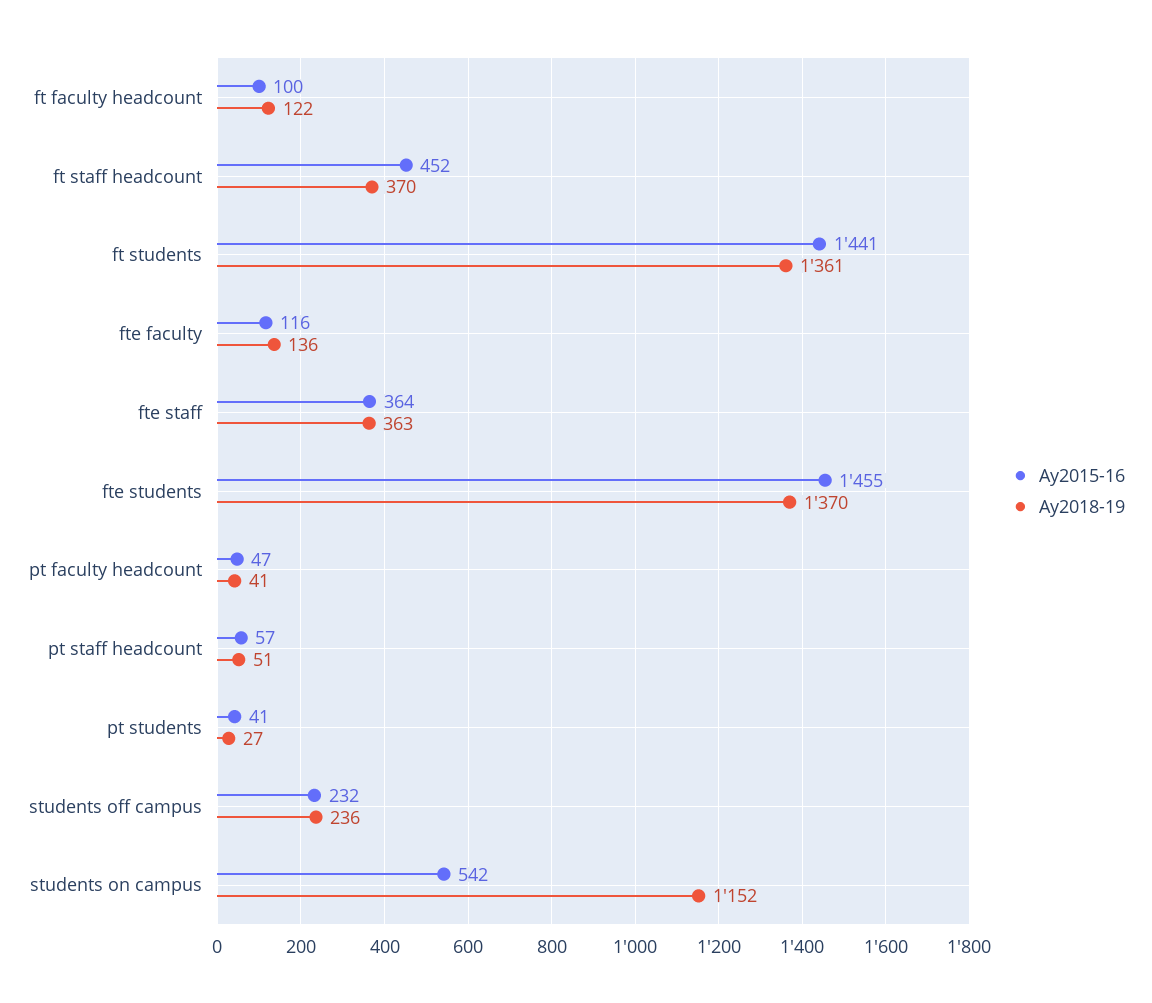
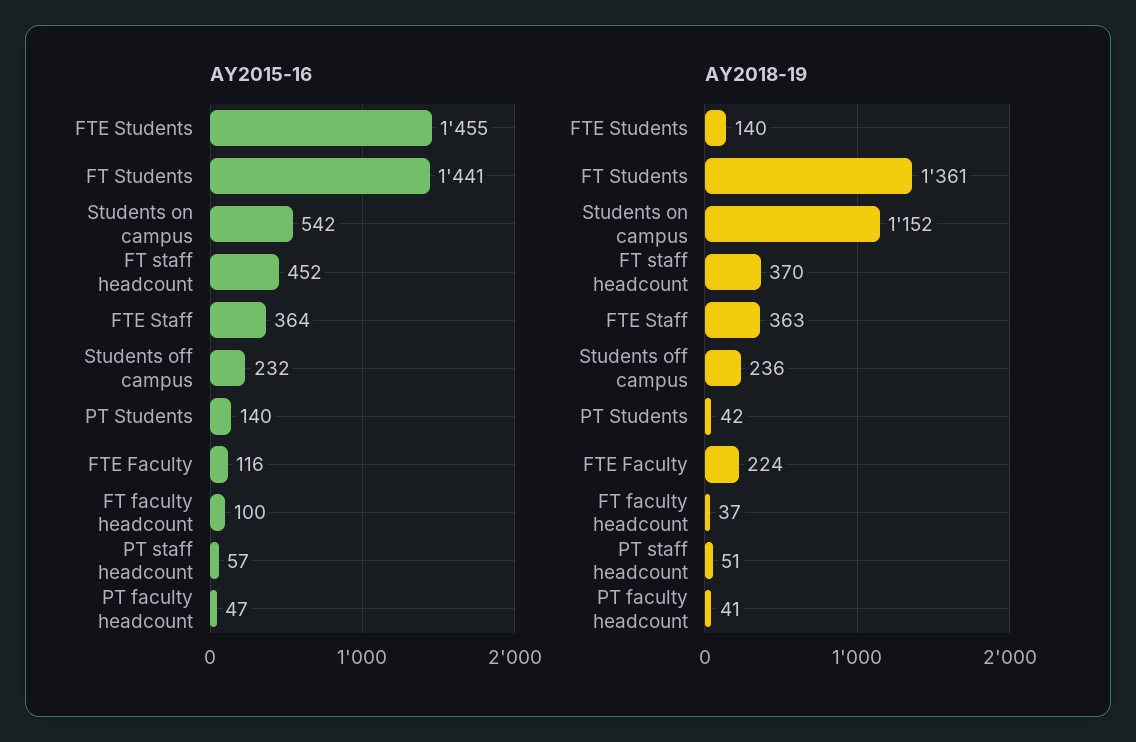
  {
    "Ay2015-16": {
      "ft faculty headcount": 100,
      "ft staff headcount": 452,
      "ft students": 1441,
      "fte faculty": 116,
      "fte staff": 364,
      "fte students": 1455,
      "pt faculty headcount": 47,
      "pt staff headcount": 57,
-     "pt students": 41,
+     "pt students": 140,
      "students off campus": 232,
      "students on campus": 542
    },
    "Ay2018-19": {
-     "ft faculty headcount": 122,
+     "ft faculty headcount": 37,
      "ft staff headcount": 370,
      "ft students": 1361,
-     "fte faculty": 136,
+     "fte faculty": 224,
      "fte staff": 363,
-     "fte students": 1370,
+     "fte students": 140,
      "pt faculty headcount": 41,
      "pt staff headcount": 51,
-     "pt students": 27,
+     "pt students": 42,
      "students off campus": 236,
      "students on campus": 1152
    }
  }

